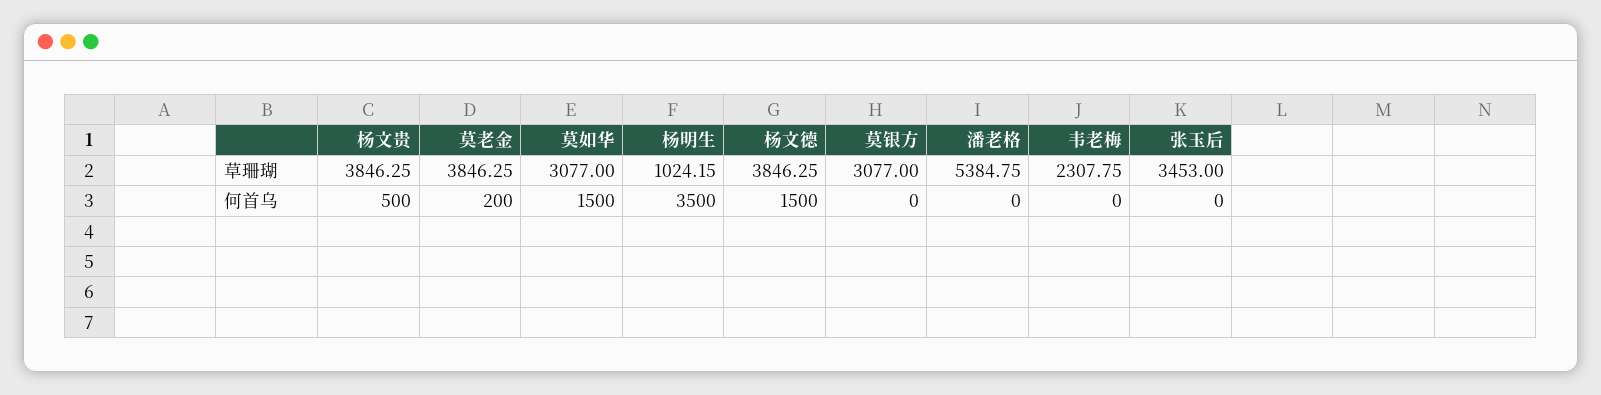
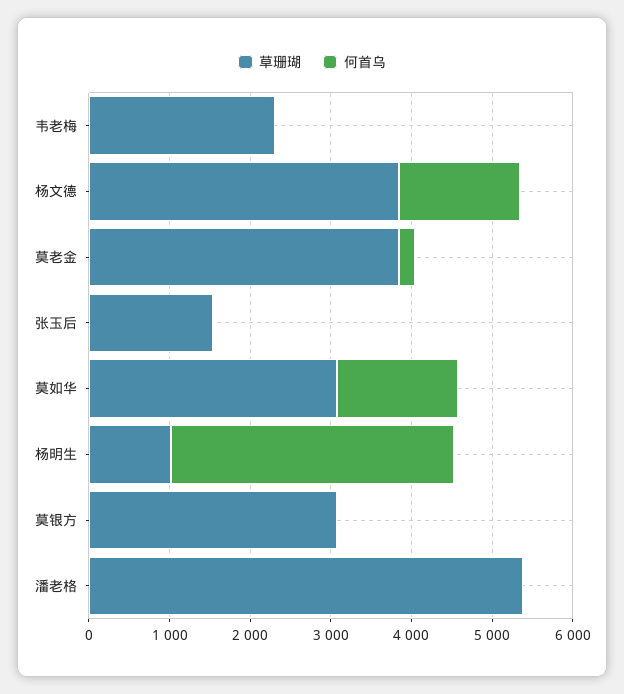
  {
    "草珊瑚": {
-     "杨文贵": 3846.25,
      "莫老金": 3846.25,
      "莫如华": 3077,
      "杨明生": 1024.15,
      "杨文德": 3846.25,
      "莫银方": 3077,
      "潘老格": 5384.75,
      "韦老梅": 2307.75,
-     "张玉后": 3453
+     "张玉后": 1600
    },
    "何首乌": {
-     "杨文贵": 500,
      "莫老金": 200,
      "莫如华": 1500,
      "杨明生": 3500,
      "杨文德": 1500,
      "莫银方": 0,
      "潘老格": 0,
      "韦老梅": 0,
      "张玉后": 0
    }
  }

